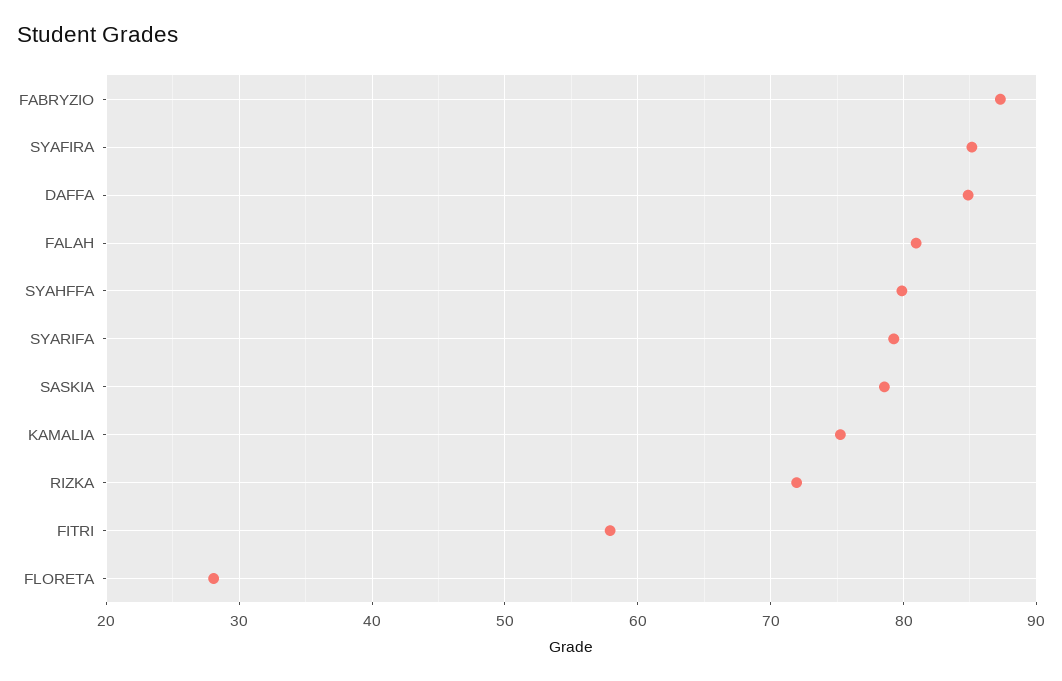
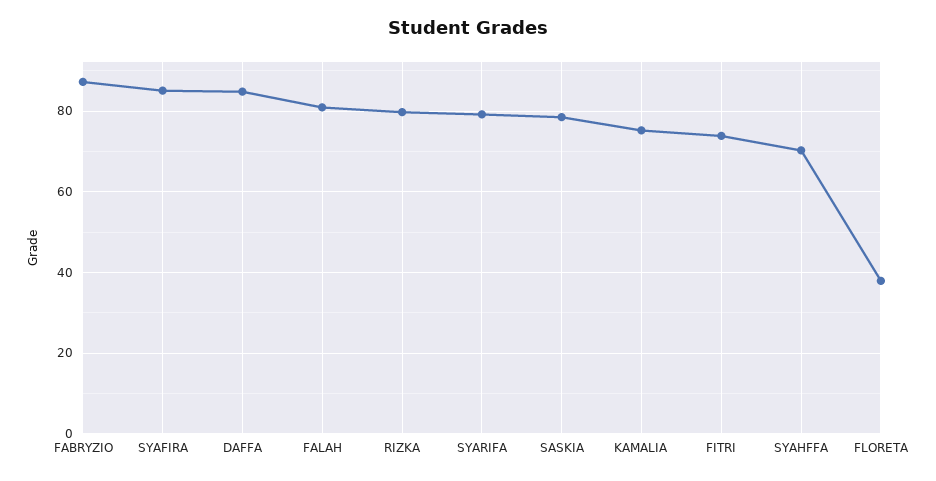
  {
    "FABRYZIO": 87,
    "SYAFIRA": 85,
    "DAFFA": 85,
    "FALAH": 81,
-   "SYAHFFA": 80,
+   "SYAHFFA": 70,
    "SYARIFA": 79,
    "SASKIA": 79,
    "KAMALIA": 75,
-   "RIZKA": 72,
+   "RIZKA": 80,
-   "FITRI": 58,
+   "FITRI": 74,
-   "FLORETA": 28
+   "FLORETA": 38
  }

